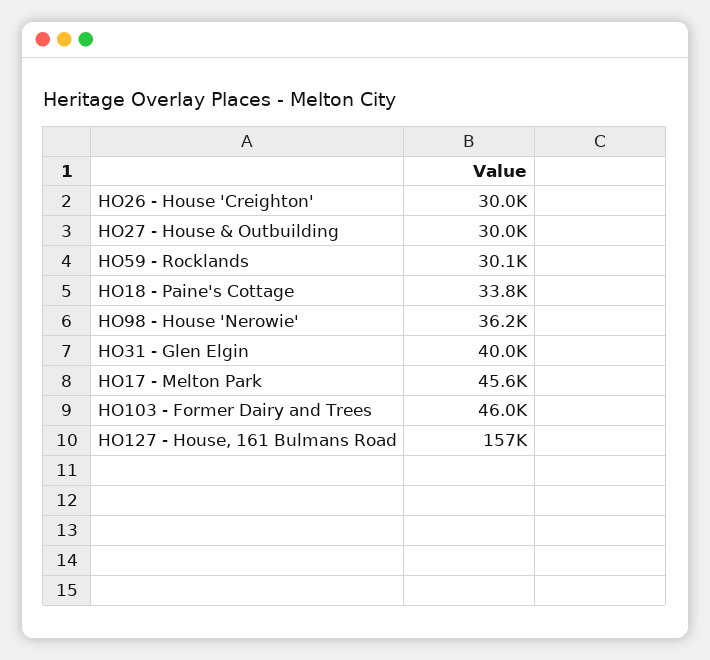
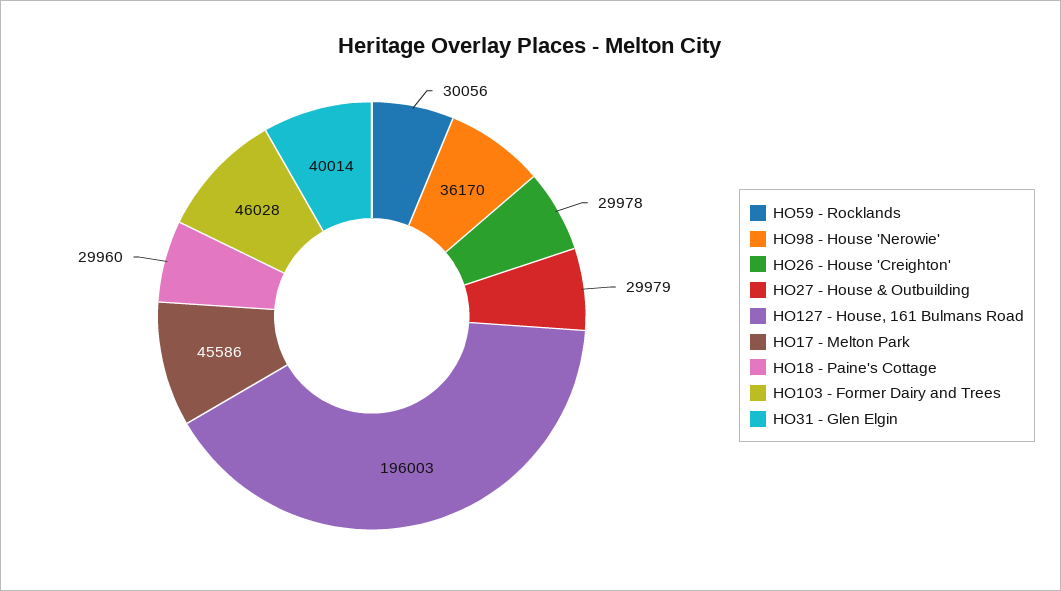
  {
    "HO26 - House 'Creighton'": 29978,
    "HO27 - House & Outbuilding": 29979,
    "HO59 - Rocklands": 30056,
-   "HO18 - Paine's Cottage": 33800,
+   "HO18 - Paine's Cottage": 29960,
    "HO98 - House 'Nerowie'": 36170,
    "HO31 - Glen Elgin": 40014,
    "HO17 - Melton Park": 45586,
    "HO103 - Former Dairy and Trees": 46028,
-   "HO127 - House, 161 Bulmans Road": 157000
+   "HO127 - House, 161 Bulmans Road": 196003
  }

